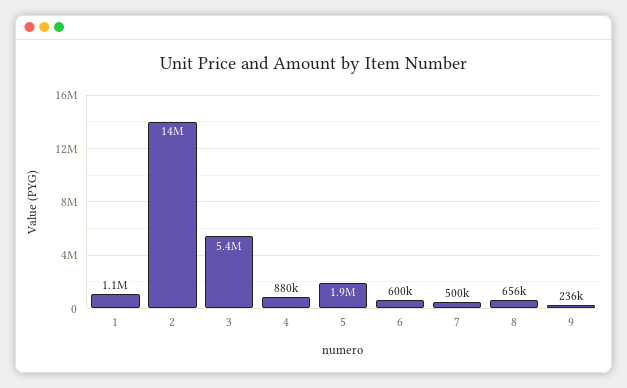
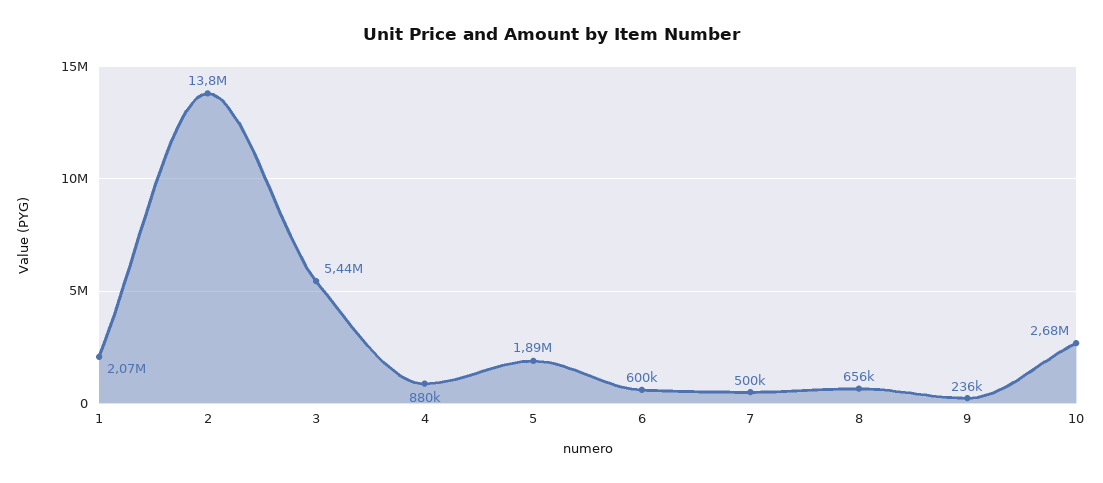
  {
-   "1": 1100000,
+   "1": 2070000,
    "2": 13800000,
    "3": 5440000,
    "4": 880000,
    "5": 1890000,
    "6": 600000,
    "7": 500000,
    "8": 656000,
-   "9": 236000
+   "9": 236000,
+   "10": 2680000
  }

